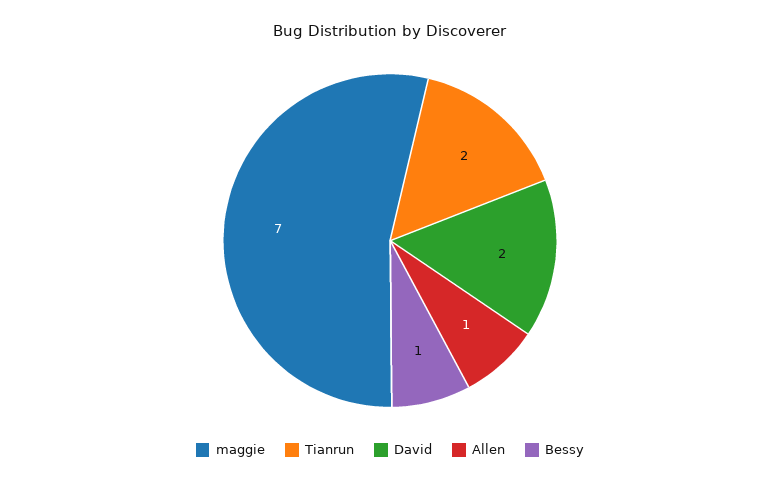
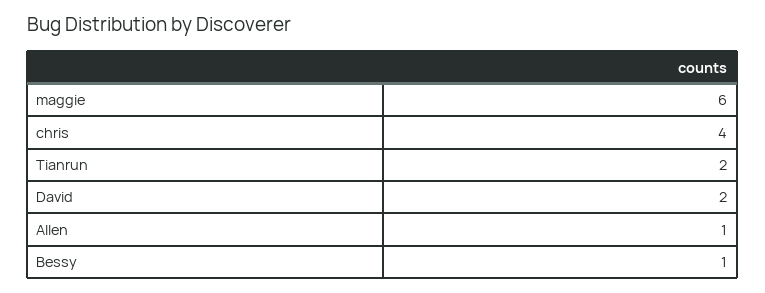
  {
-   "maggie": 7,
+   "maggie": 6,
    "Tianrun": 2,
    "David": 2,
    "Allen": 1,
-   "Bessy": 1
+   "Bessy": 1,
+   "chris": 4
  }

